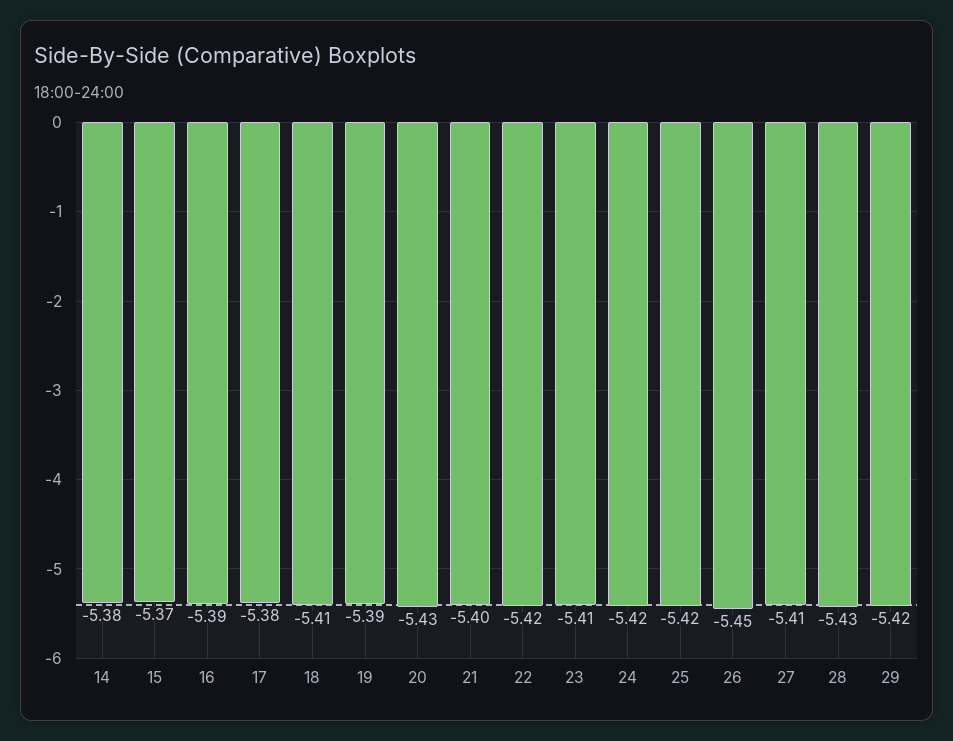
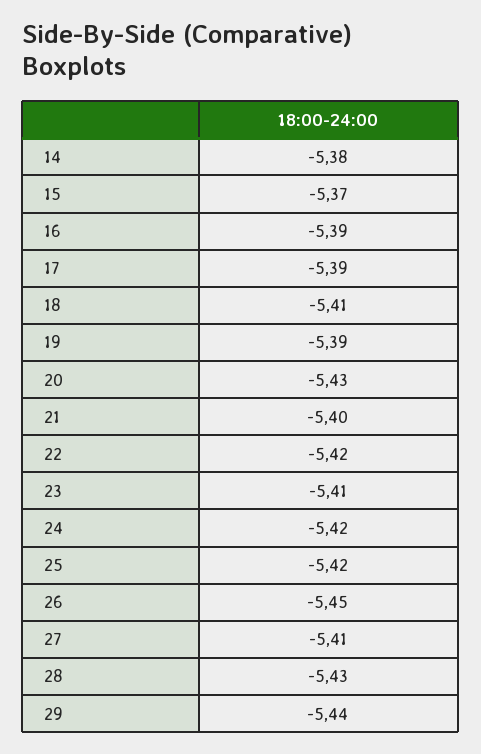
  {
    "14": -5.38,
    "15": -5.37,
    "16": -5.39,
-   "17": -5.38,
+   "17": -5.39,
    "18": -5.41,
    "19": -5.39,
    "20": -5.43,
    "21": -5.4,
    "22": -5.42,
    "23": -5.41,
    "24": -5.42,
    "25": -5.42,
    "26": -5.45,
    "27": -5.41,
    "28": -5.43,
-   "29": -5.42
+   "29": -5.44
  }

